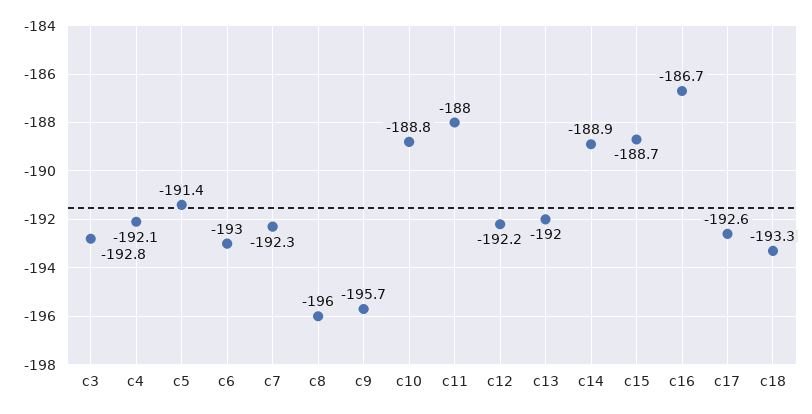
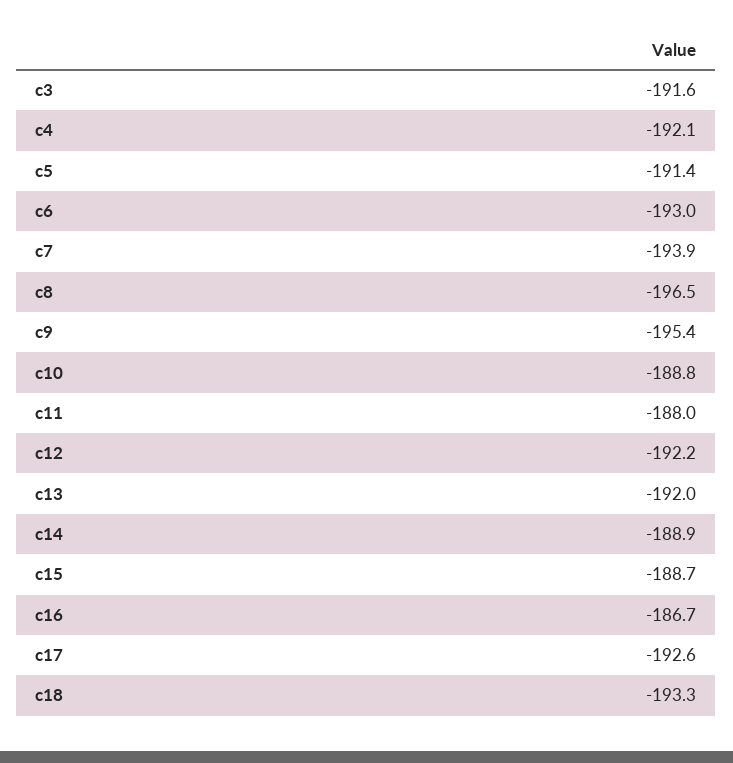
  {
-   "c3": -192.8,
+   "c3": -191.6,
    "c4": -192.1,
    "c5": -191.4,
    "c6": -193,
-   "c7": -192.3,
+   "c7": -193.9,
-   "c8": -196,
+   "c8": -196.5,
-   "c9": -195.7,
+   "c9": -195.4,
    "c10": -188.8,
    "c11": -188,
    "c12": -192.2,
    "c13": -192,
    "c14": -188.9,
    "c15": -188.7,
    "c16": -186.7,
    "c17": -192.6,
    "c18": -193.3
  }

